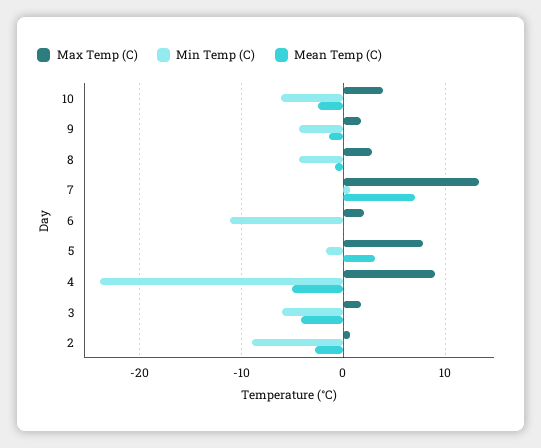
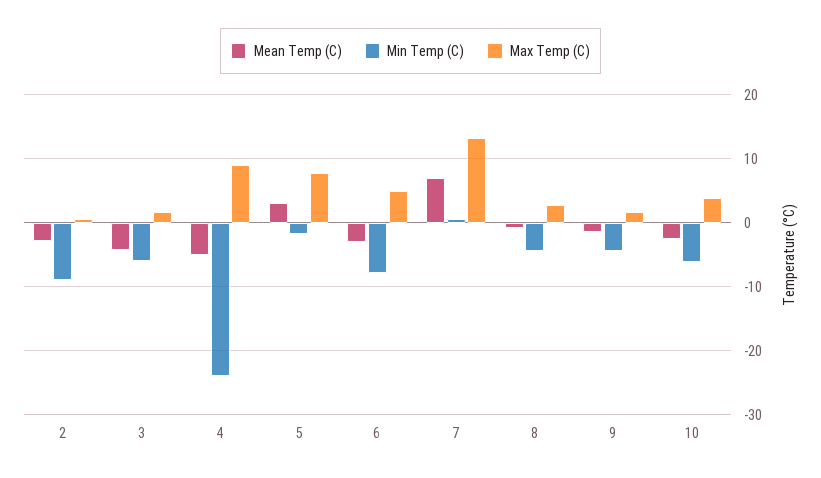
  {
    "Max Temp (C)": {
      "10": 4,
      "9": 2,
      "8": 3,
      "7": 13,
-     "6": 2,
+     "6": 5,
      "5": 8,
      "4": 9,
      "3": 2,
      "2": 1
    },
    "Min Temp (C)": {
      "10": -6,
      "9": -4,
      "8": -4,
      "7": 1,
-     "6": -11,
+     "6": -8,
      "5": -2,
      "4": -24,
      "3": -6,
      "2": -9
    },
    "Mean Temp (C)": {
      "10": -3,
      "9": -1,
      "8": -1,
      "7": 7,
-     "6": 0,
+     "6": -3,
      "5": 3,
      "4": -5,
      "3": -4,
      "2": -3
    }
  }

